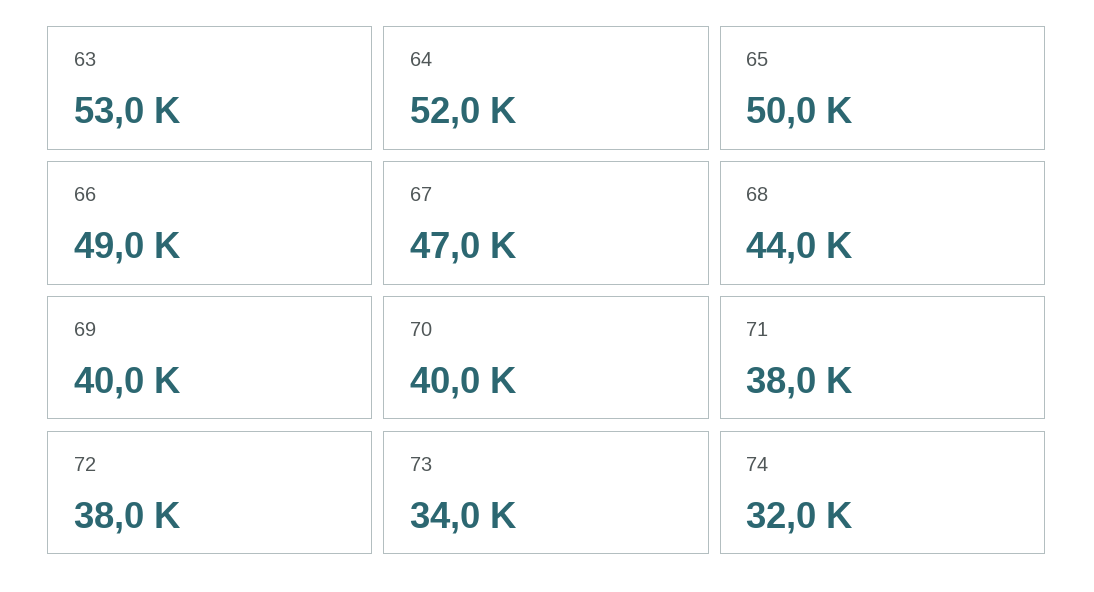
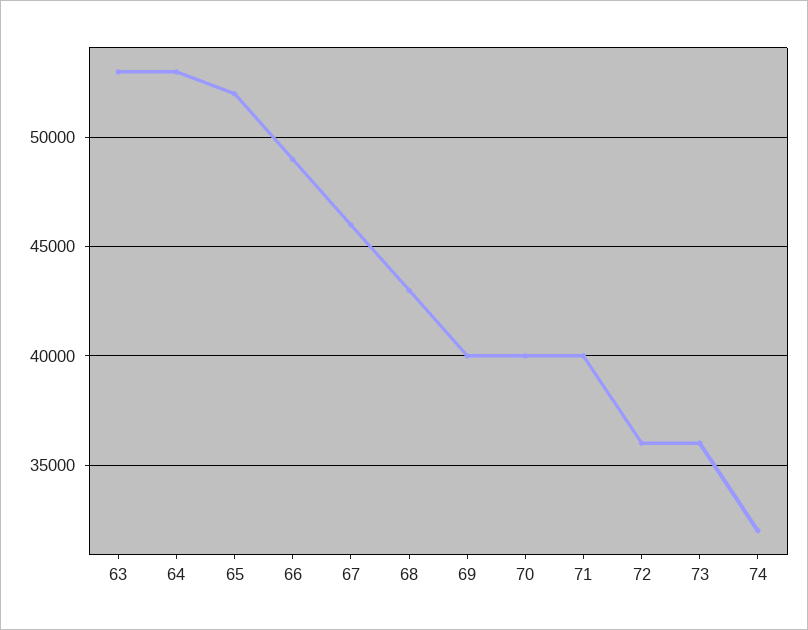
  {
    "63": 53000,
-   "64": 52000,
+   "64": 53000,
-   "65": 50000,
+   "65": 52000,
    "66": 49000,
-   "67": 47000,
+   "67": 46000,
-   "68": 44000,
+   "68": 43000,
    "69": 40000,
    "70": 40000,
-   "71": 38000,
+   "71": 40000,
-   "72": 38000,
+   "72": 36000,
-   "73": 34000,
+   "73": 36000,
    "74": 32000
  }

